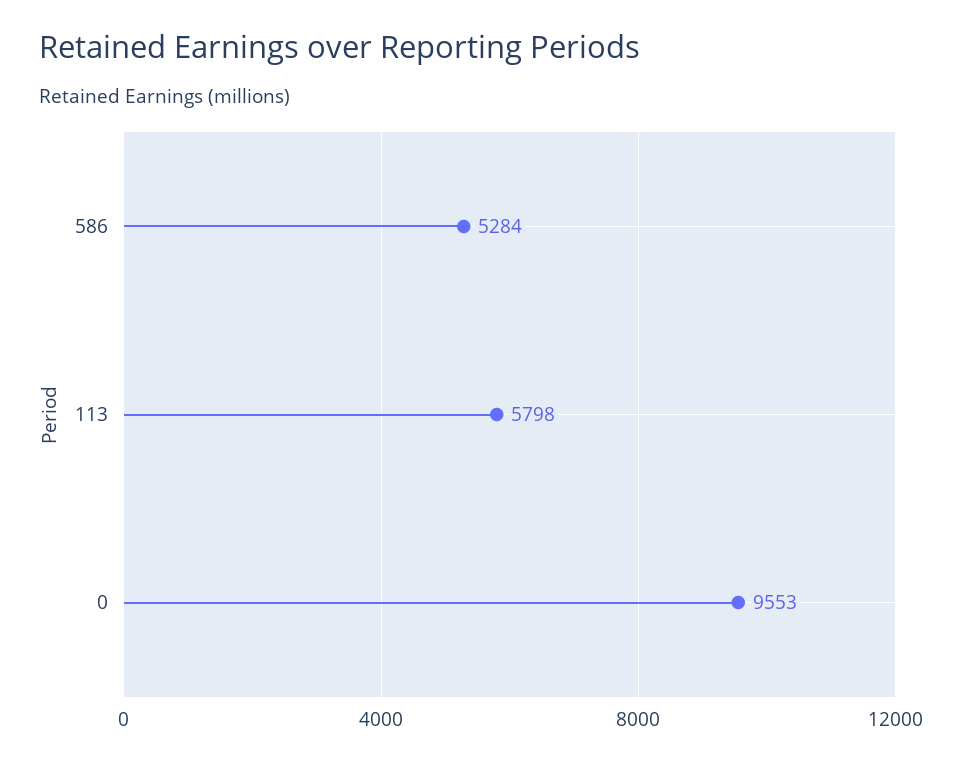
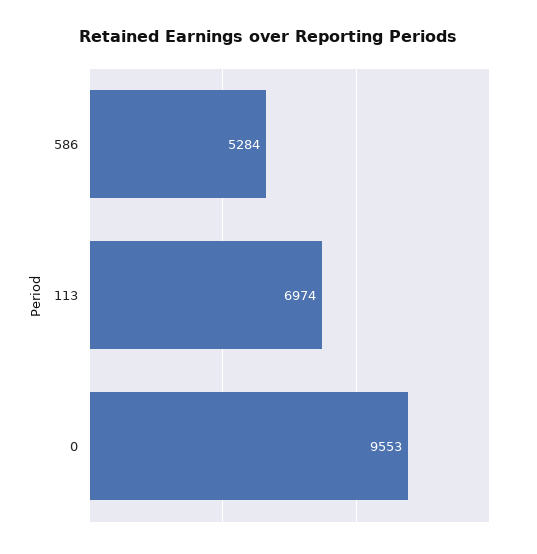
  {
    "586": 5284,
-   "113": 5798,
+   "113": 6974,
    "0": 9553
  }

